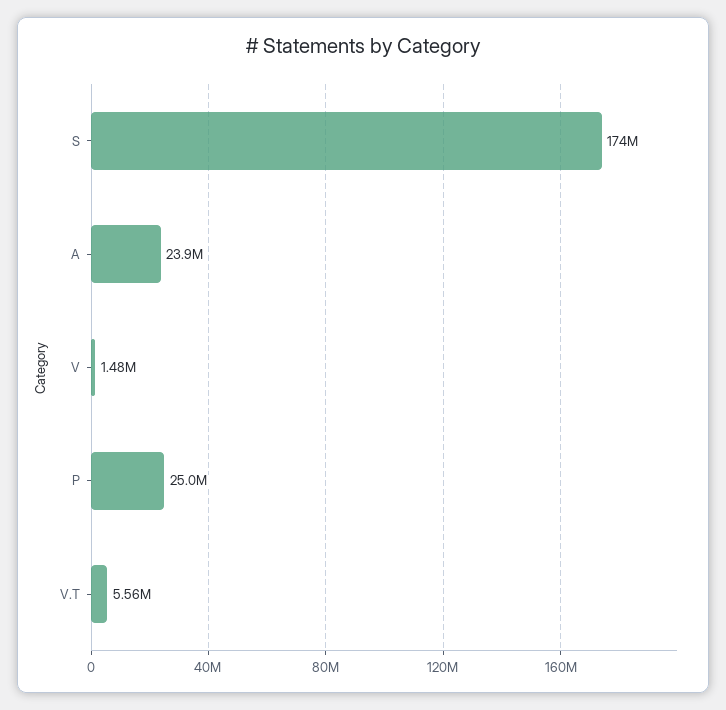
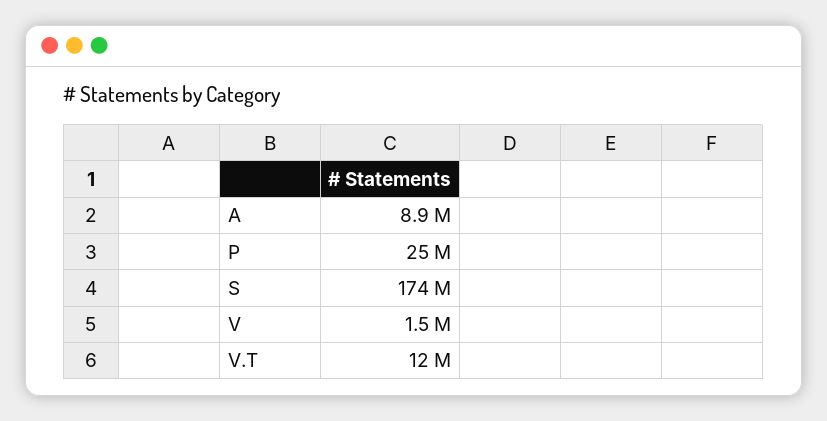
  {
    "S": 174000000,
-   "A": 23900000,
+   "A": 8900000,
    "V": 1480000,
    "P": 25000000,
-   "V.T": 5560000
+   "V.T": 12000000
  }

